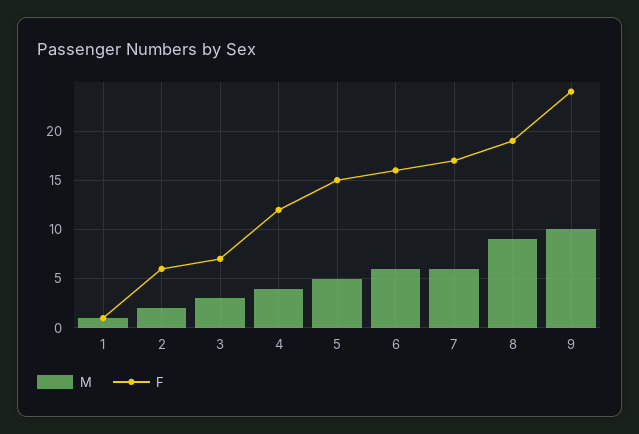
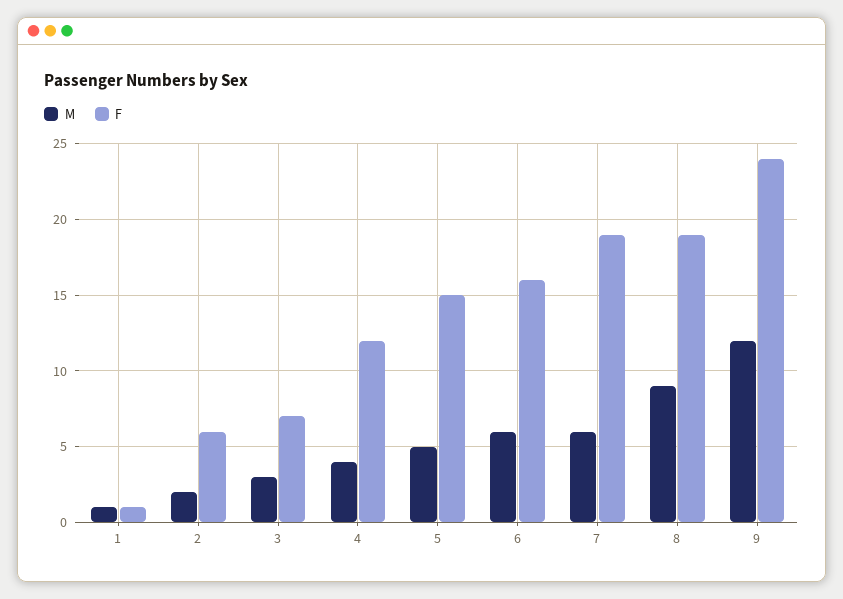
  {
    "M": {
      "1": 1,
      "2": 2,
      "3": 3,
      "4": 4,
      "5": 5,
      "6": 6,
      "7": 6,
      "8": 9,
-     "9": 10
+     "9": 12
    },
    "F": {
      "1": 1,
      "2": 6,
      "3": 7,
      "4": 12,
      "5": 15,
      "6": 16,
-     "7": 17,
+     "7": 19,
      "8": 19,
      "9": 24
    }
  }

